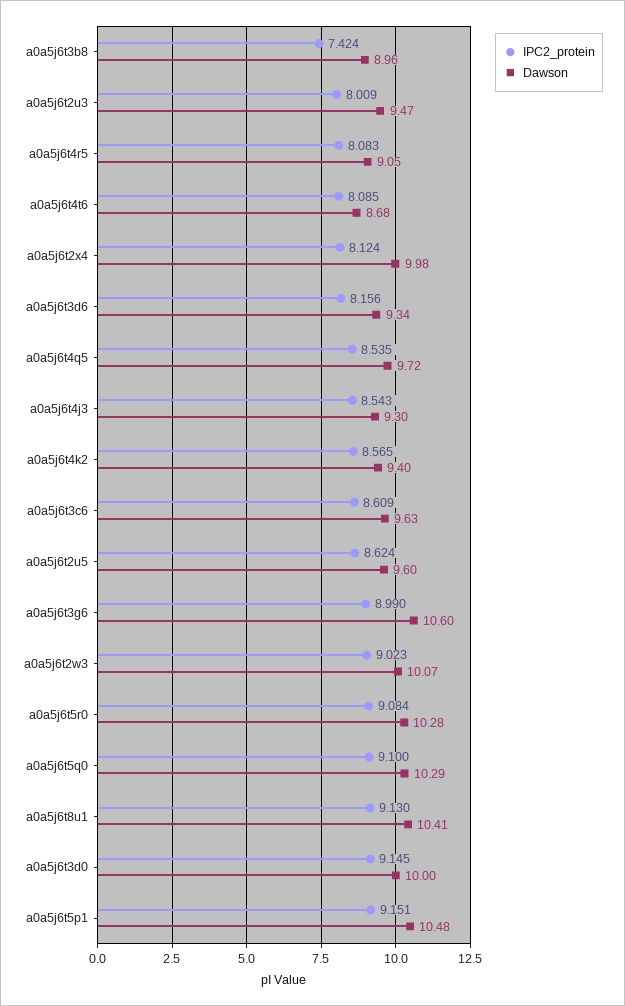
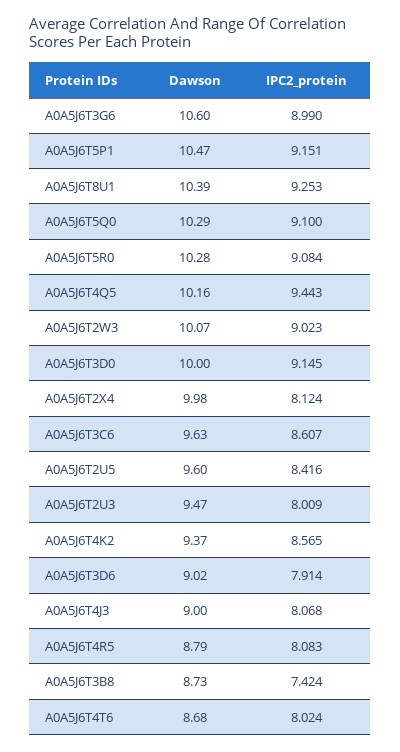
  {
    "IPC2_protein": {
      "a0a5j6t3b8": 7.424,
      "a0a5j6t2u3": 8.009,
      "a0a5j6t4r5": 8.083,
-     "a0a5j6t4t6": 8.085,
+     "a0a5j6t4t6": 8.024,
      "a0a5j6t2x4": 8.124,
-     "a0a5j6t3d6": 8.156,
+     "a0a5j6t3d6": 7.914,
-     "a0a5j6t4q5": 8.535,
+     "a0a5j6t4q5": 9.443,
-     "a0a5j6t4j3": 8.543,
+     "a0a5j6t4j3": 8.068,
      "a0a5j6t4k2": 8.565,
-     "a0a5j6t3c6": 8.609,
+     "a0a5j6t3c6": 8.607,
-     "a0a5j6t2u5": 8.624,
+     "a0a5j6t2u5": 8.416,
      "a0a5j6t3g6": 8.99,
      "a0a5j6t2w3": 9.023,
      "a0a5j6t5r0": 9.084,
      "a0a5j6t5q0": 9.1,
-     "a0a5j6t8u1": 9.13,
+     "a0a5j6t8u1": 9.253,
      "a0a5j6t3d0": 9.145,
      "a0a5j6t5p1": 9.151
    },
    "Dawson": {
-     "a0a5j6t3b8": 8.96,
+     "a0a5j6t3b8": 8.73,
      "a0a5j6t2u3": 9.47,
-     "a0a5j6t4r5": 9.05,
+     "a0a5j6t4r5": 8.79,
      "a0a5j6t4t6": 8.68,
      "a0a5j6t2x4": 9.98,
-     "a0a5j6t3d6": 9.34,
+     "a0a5j6t3d6": 9.02,
-     "a0a5j6t4q5": 9.72,
+     "a0a5j6t4q5": 10.16,
-     "a0a5j6t4j3": 9.3,
+     "a0a5j6t4j3": 9,
-     "a0a5j6t4k2": 9.4,
+     "a0a5j6t4k2": 9.37,
      "a0a5j6t3c6": 9.63,
      "a0a5j6t2u5": 9.6,
      "a0a5j6t3g6": 10.6,
      "a0a5j6t2w3": 10.07,
      "a0a5j6t5r0": 10.28,
      "a0a5j6t5q0": 10.29,
-     "a0a5j6t8u1": 10.41,
+     "a0a5j6t8u1": 10.39,
      "a0a5j6t3d0": 10,
-     "a0a5j6t5p1": 10.48
+     "a0a5j6t5p1": 10.47
    }
  }

